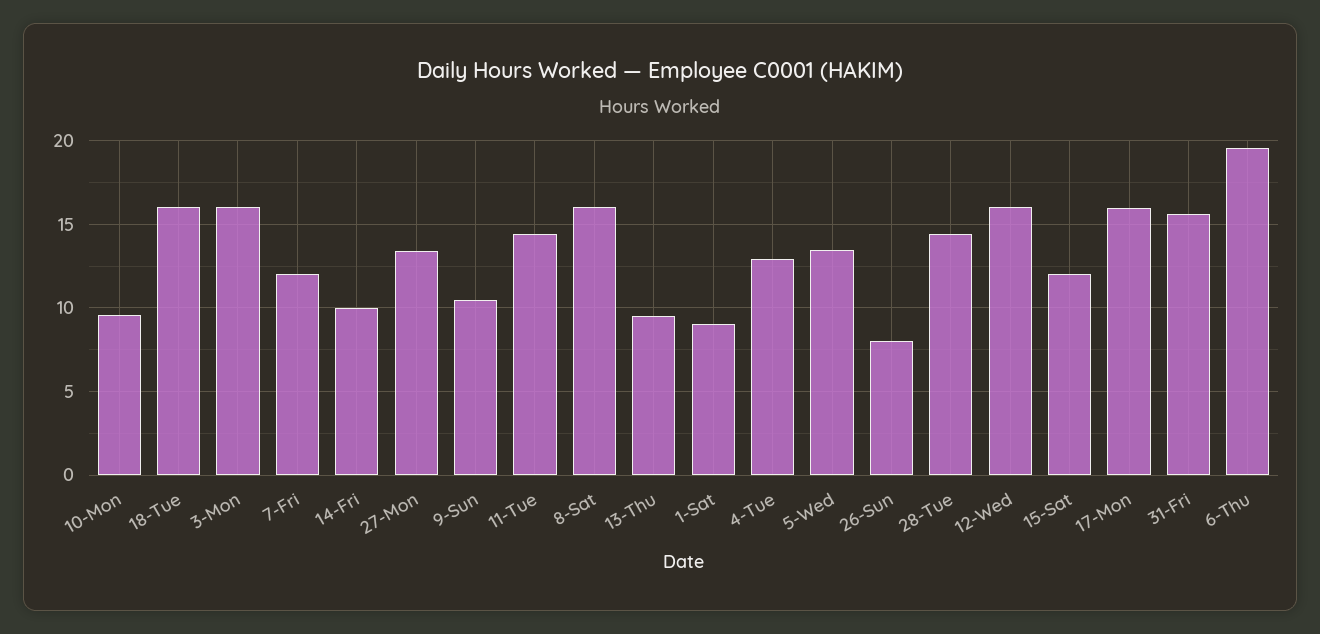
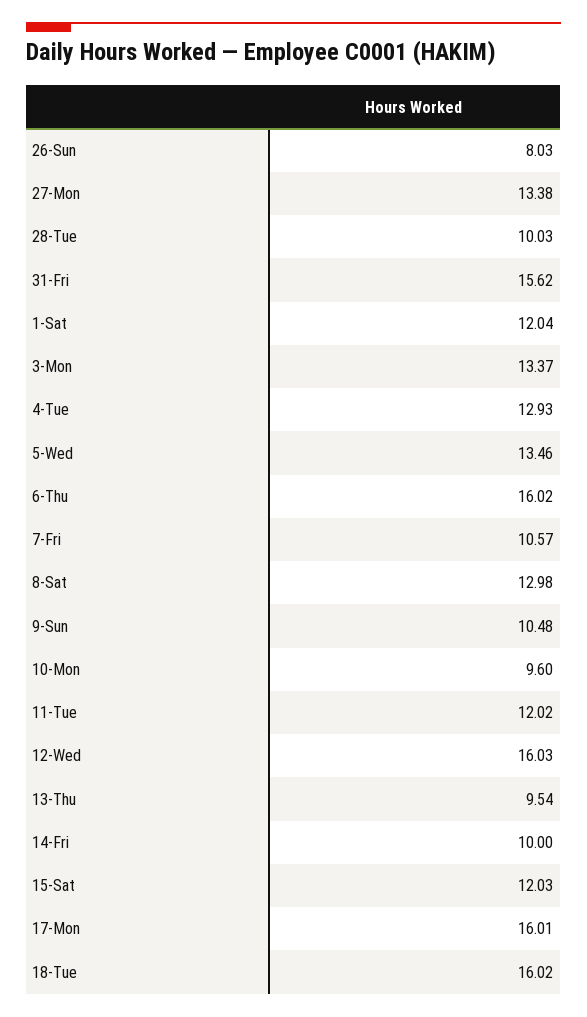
  {
    "10-Mon": 9.6,
    "18-Tue": 16.02,
-   "3-Mon": 16,
+   "3-Mon": 13.37,
-   "7-Fri": 12,
+   "7-Fri": 10.57,
    "14-Fri": 10,
    "27-Mon": 13.38,
    "9-Sun": 10.48,
-   "11-Tue": 14.5,
+   "11-Tue": 12.02,
-   "8-Sat": 16,
+   "8-Sat": 12.98,
    "13-Thu": 9.54,
-   "1-Sat": 9,
+   "1-Sat": 12.04,
    "4-Tue": 12.93,
    "5-Wed": 13.46,
    "26-Sun": 8.03,
-   "28-Tue": 14.5,
+   "28-Tue": 10.03,
    "12-Wed": 16.03,
    "15-Sat": 12.03,
    "17-Mon": 16.01,
    "31-Fri": 15.62,
-   "6-Thu": 19.5
+   "6-Thu": 16.02
  }

